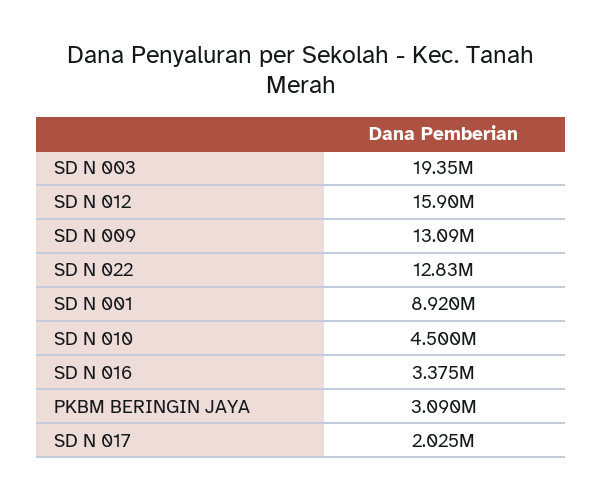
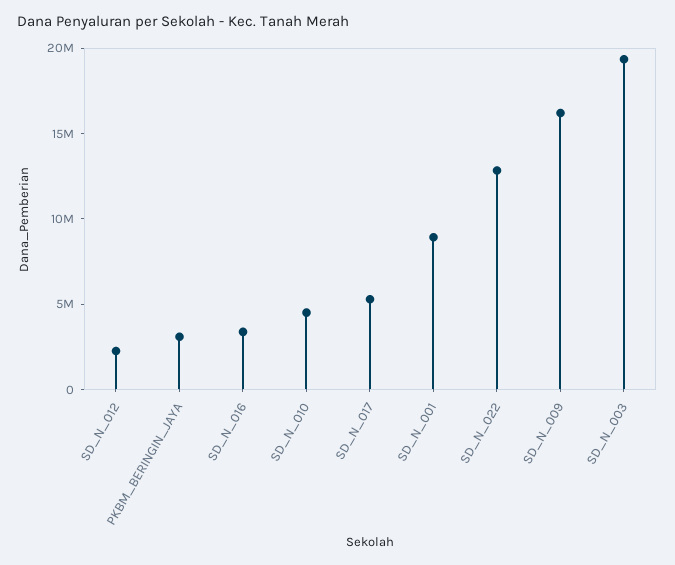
  {
    "SD N 003": 19350000,
-   "SD N 012": 15900000,
+   "SD N 012": 2000000,
-   "SD N 009": 13090000,
+   "SD N 009": 16000000,
    "SD N 022": 12830000,
    "SD N 001": 8920000,
    "SD N 010": 4500000,
    "SD N 016": 3375000,
    "PKBM BERINGIN JAYA": 3090000,
-   "SD N 017": 2025000
+   "SD N 017": 5000000
  }

